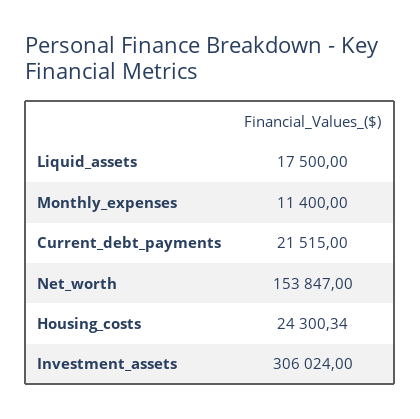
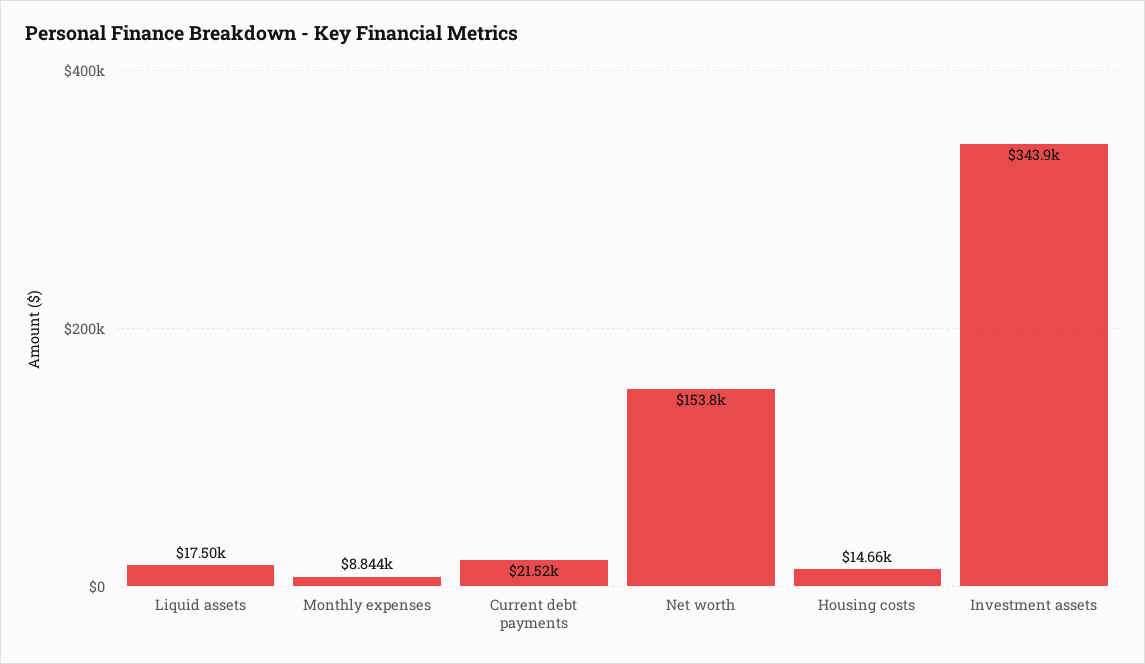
  {
    "Liquid_assets": 17500,
-   "Monthly_expenses": 11400,
+   "Monthly_expenses": 8844,
    "Current_debt_payments": 21515,
    "Net_worth": 153847,
-   "Housing_costs": 24300.34,
+   "Housing_costs": 14660,
-   "Investment_assets": 306024
+   "Investment_assets": 343900
  }

